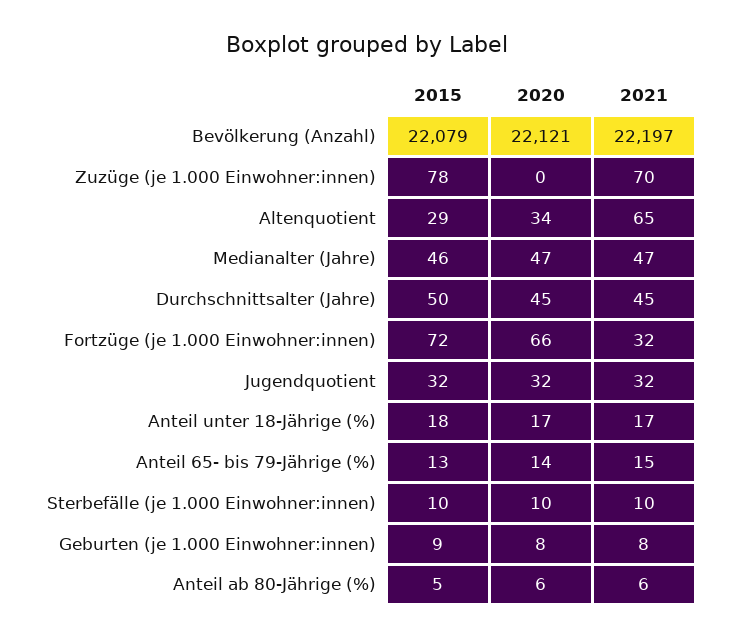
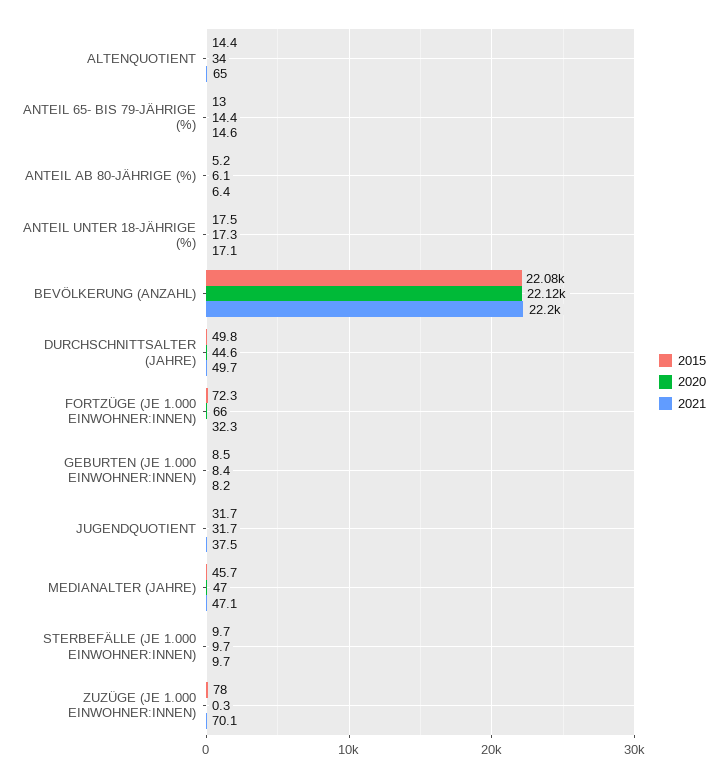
  {
    "2015": {
      "Bevölkerung (Anzahl)": 22079,
      "Zuzüge (je 1.000 Einwohner:innen)": 78,
-     "Altenquotient": 29,
+     "Altenquotient": 14.4,
      "Medianalter (Jahre)": 45.7,
      "Durchschnittsalter (Jahre)": 49.8,
      "Fortzüge (je 1.000 Einwohner:innen)": 72.3,
      "Jugendquotient": 31.7,
      "Anteil unter 18-Jährige (%)": 17.5,
      "Anteil 65- bis 79-Jährige (%)": 13,
      "Sterbefälle (je 1.000 Einwohner:innen)": 9.7,
      "Geburten (je 1.000 Einwohner:innen)": 8.5,
      "Anteil ab 80-Jährige (%)": 5.2
    },
    "2020": {
      "Bevölkerung (Anzahl)": 22121,
      "Zuzüge (je 1.000 Einwohner:innen)": 0.3,
      "Altenquotient": 34,
      "Medianalter (Jahre)": 47,
      "Durchschnittsalter (Jahre)": 44.6,
      "Fortzüge (je 1.000 Einwohner:innen)": 66,
      "Jugendquotient": 31.7,
      "Anteil unter 18-Jährige (%)": 17.3,
      "Anteil 65- bis 79-Jährige (%)": 14.4,
      "Sterbefälle (je 1.000 Einwohner:innen)": 9.7,
      "Geburten (je 1.000 Einwohner:innen)": 8.4,
      "Anteil ab 80-Jährige (%)": 6.1
    },
    "2021": {
      "Bevölkerung (Anzahl)": 22197,
      "Zuzüge (je 1.000 Einwohner:innen)": 70.1,
      "Altenquotient": 65,
      "Medianalter (Jahre)": 47.1,
-     "Durchschnittsalter (Jahre)": 45,
+     "Durchschnittsalter (Jahre)": 49.7,
      "Fortzüge (je 1.000 Einwohner:innen)": 32.3,
-     "Jugendquotient": 32,
+     "Jugendquotient": 37.5,
      "Anteil unter 18-Jährige (%)": 17.1,
      "Anteil 65- bis 79-Jährige (%)": 14.6,
      "Sterbefälle (je 1.000 Einwohner:innen)": 9.7,
      "Geburten (je 1.000 Einwohner:innen)": 8.2,
      "Anteil ab 80-Jährige (%)": 6.4
    }
  }

